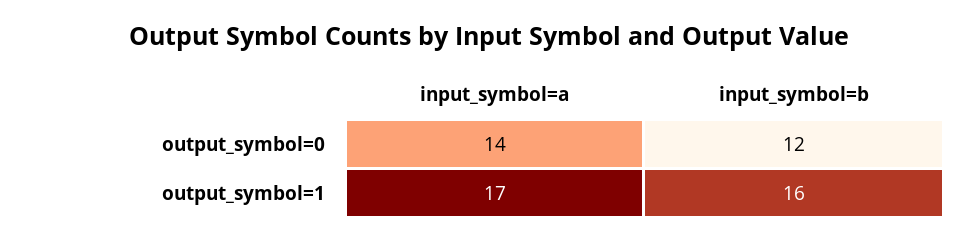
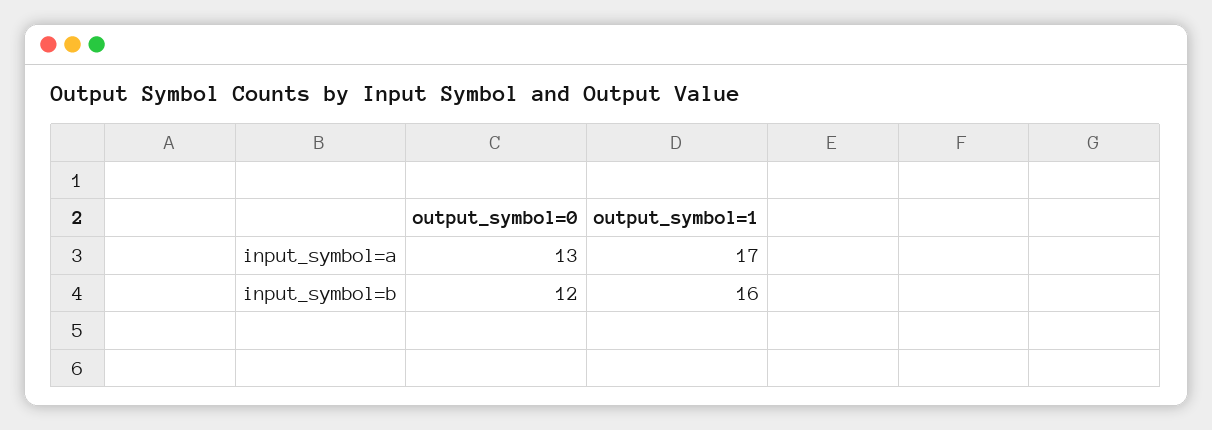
  {
    "input_symbol=a": {
-     "output_symbol=0": 14,
+     "output_symbol=0": 13,
      "output_symbol=1": 17
    },
    "input_symbol=b": {
      "output_symbol=0": 12,
      "output_symbol=1": 16
    }
  }

